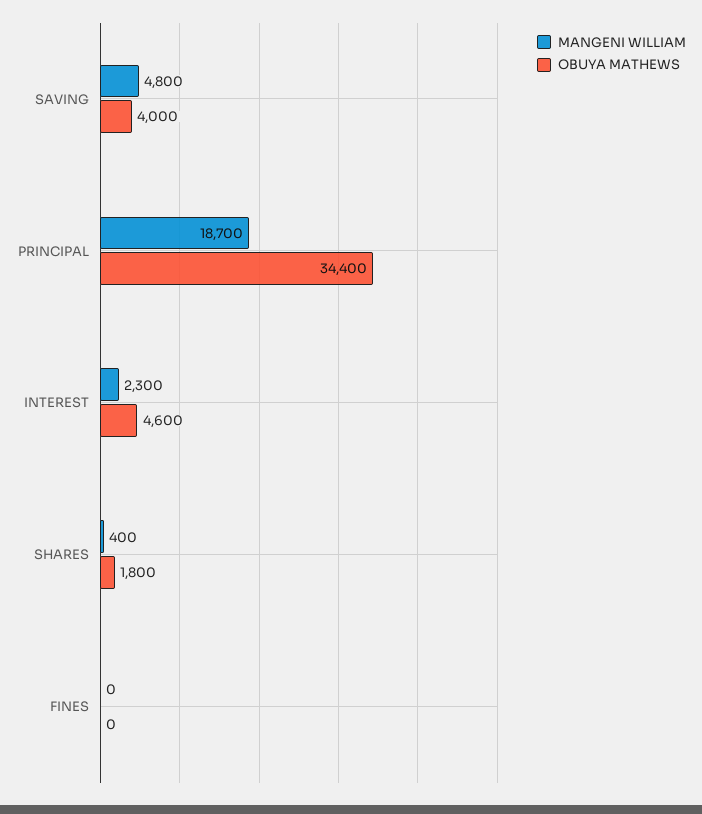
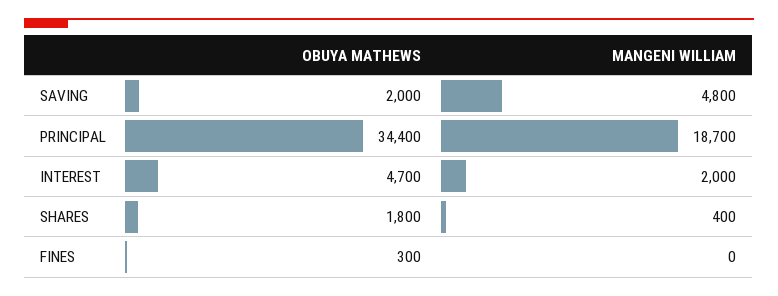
  {
    "MANGENI WILLIAM": {
      "SAVING": 4800,
      "PRINCIPAL": 18700,
-     "INTEREST": 2300,
+     "INTEREST": 2000,
      "SHARES": 400,
      "FINES": 0
    },
    "OBUYA MATHEWS": {
-     "SAVING": 4000,
+     "SAVING": 2000,
      "PRINCIPAL": 34400,
-     "INTEREST": 4600,
+     "INTEREST": 4700,
      "SHARES": 1800,
-     "FINES": 0
+     "FINES": 300
    }
  }

